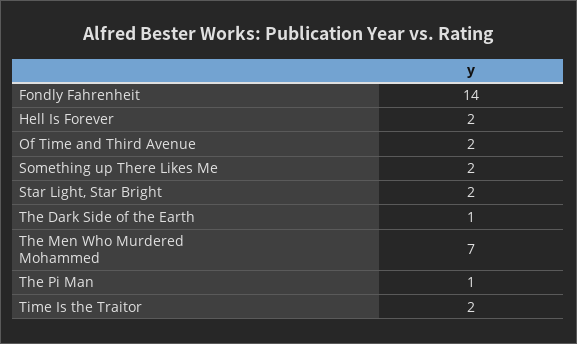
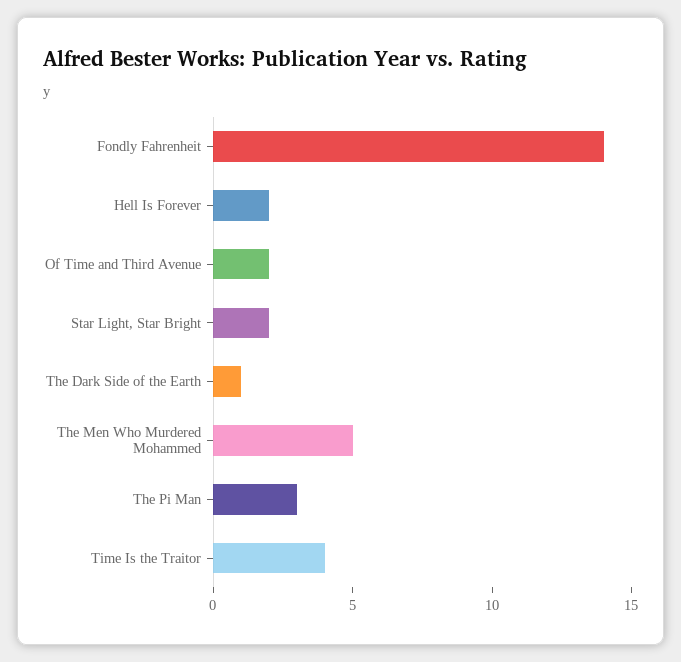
  {
    "Fondly Fahrenheit": 14,
    "Hell Is Forever": 2,
    "Of Time and Third Avenue": 2,
-   "Something up There Likes Me": 2,
    "Star Light, Star Bright": 2,
    "The Dark Side of the Earth": 1,
-   "The Men Who Murdered Mohammed": 7,
+   "The Men Who Murdered Mohammed": 5,
-   "The Pi Man": 1,
+   "The Pi Man": 3,
-   "Time Is the Traitor": 2
+   "Time Is the Traitor": 4
  }

